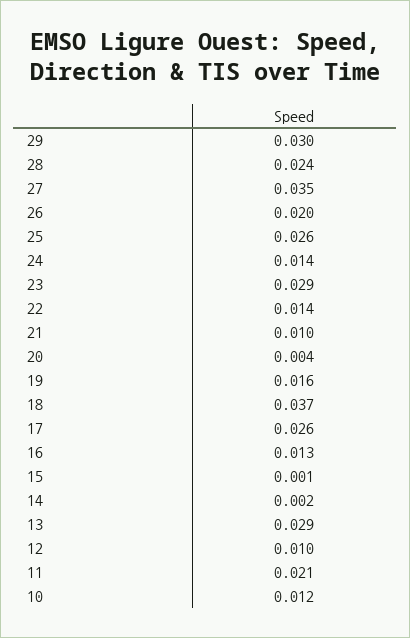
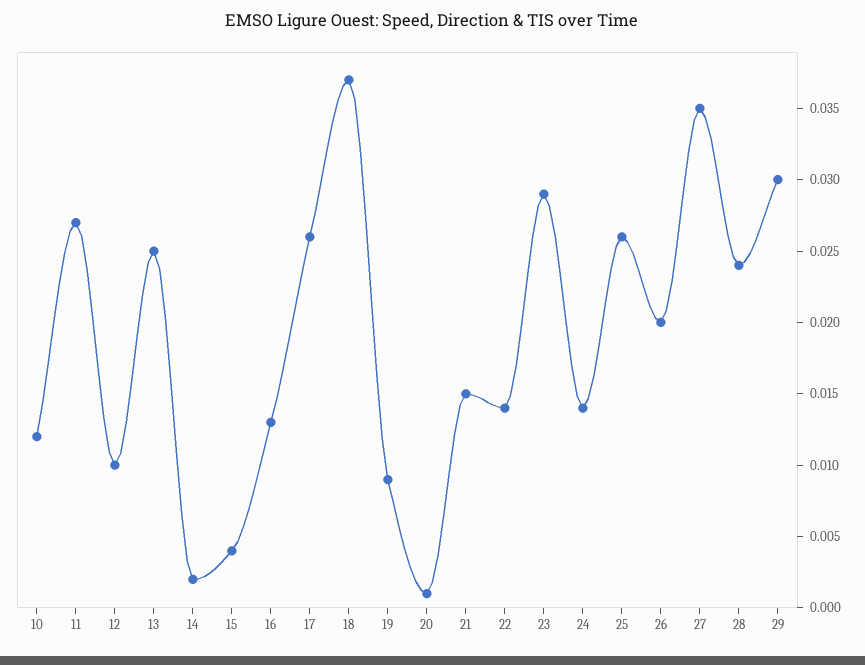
  {
    "29": 0.03,
    "28": 0.024,
    "27": 0.035,
    "26": 0.02,
    "25": 0.026,
    "24": 0.014,
    "23": 0.029,
    "22": 0.014,
-   "21": 0.01,
+   "21": 0.015,
-   "20": 0.004,
+   "20": 0.001,
-   "19": 0.016,
+   "19": 0.009,
    "18": 0.037,
    "17": 0.026,
    "16": 0.013,
-   "15": 0.001,
+   "15": 0.004,
    "14": 0.002,
-   "13": 0.029,
+   "13": 0.025,
    "12": 0.01,
-   "11": 0.021,
+   "11": 0.027,
    "10": 0.012
  }

